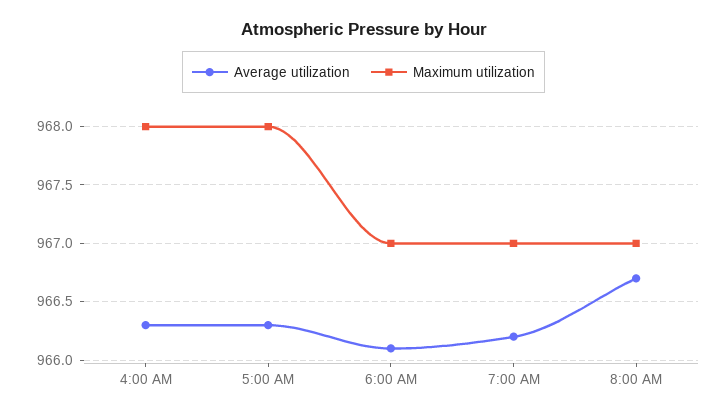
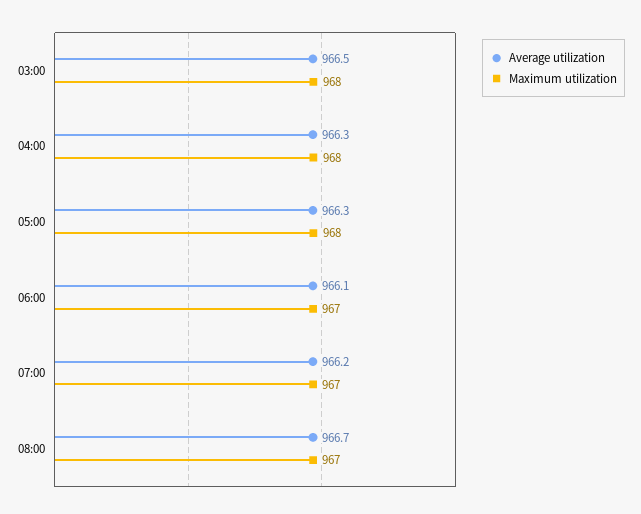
  {
    "Average utilization": {
      "4:00 AM": 966.3,
      "5:00 AM": 966.3,
      "6:00 AM": 966.1,
      "7:00 AM": 966.2,
-     "8:00 AM": 966.7
+     "8:00 AM": 966.7,
+     "03:00": 966.5
    },
    "Maximum utilization": {
      "4:00 AM": 968,
      "5:00 AM": 968,
      "6:00 AM": 967,
      "7:00 AM": 967,
-     "8:00 AM": 967
+     "8:00 AM": 967,
+     "03:00": 968
    }
  }

